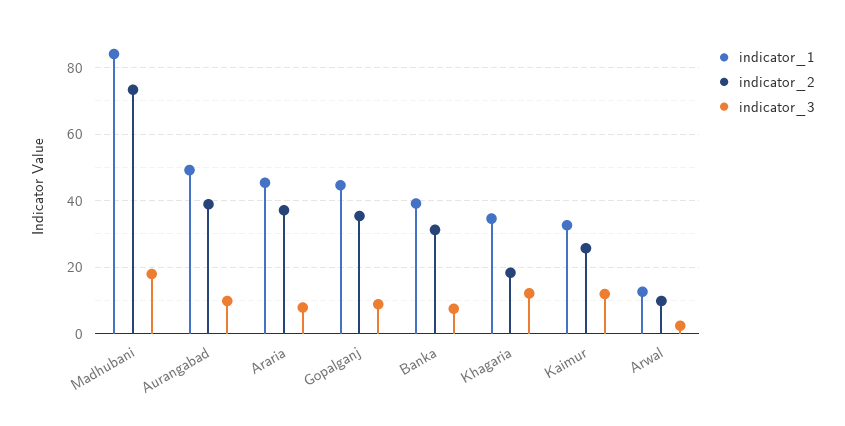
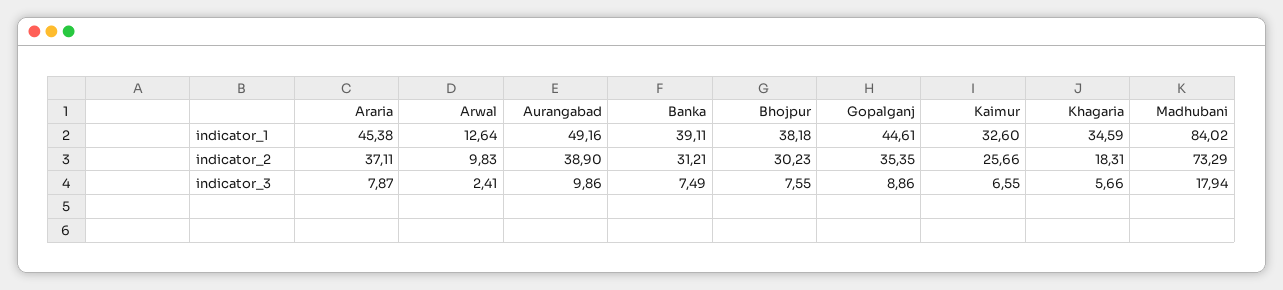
  {
    "indicator_1": {
      "Madhubani": 84.02,
      "Aurangabad": 49.16,
      "Araria": 45.38,
      "Gopalganj": 44.61,
      "Banka": 39.11,
      "Khagaria": 34.59,
      "Kaimur": 32.6,
-     "Arwal": 12.64
+     "Arwal": 12.64,
+     "Bhojpur": 38.18
    },
    "indicator_2": {
      "Madhubani": 73.29,
      "Aurangabad": 38.9,
      "Araria": 37.11,
      "Gopalganj": 35.35,
      "Banka": 31.21,
      "Khagaria": 18.31,
      "Kaimur": 25.66,
-     "Arwal": 9.83
+     "Arwal": 9.83,
+     "Bhojpur": 30.23
    },
    "indicator_3": {
      "Madhubani": 17.94,
      "Aurangabad": 9.86,
      "Araria": 7.87,
      "Gopalganj": 8.86,
      "Banka": 7.49,
-     "Khagaria": 12,
+     "Khagaria": 5.66,
-     "Kaimur": 12,
+     "Kaimur": 6.55,
-     "Arwal": 2.41
+     "Arwal": 2.41,
+     "Bhojpur": 7.55
    }
  }

